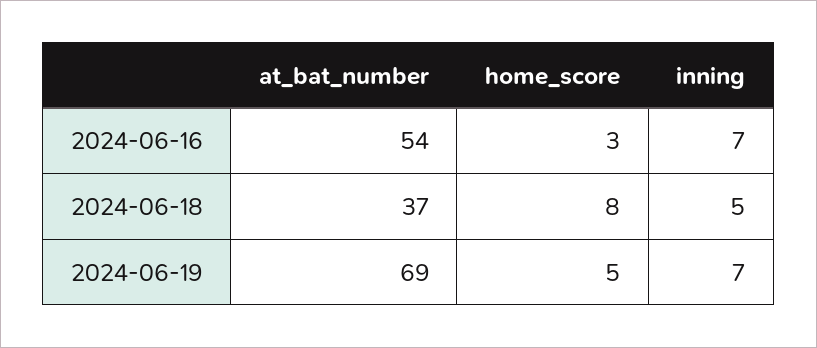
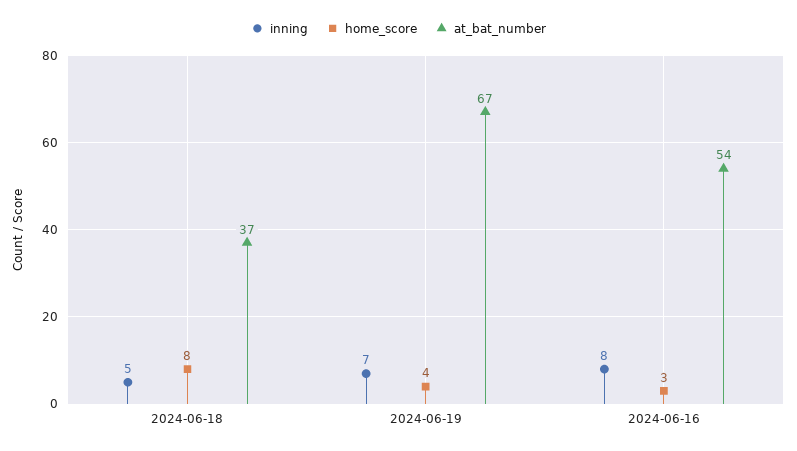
  {
    "at_bat_number": {
      "2024-06-16": 54,
      "2024-06-18": 37,
-     "2024-06-19": 69
+     "2024-06-19": 67
    },
    "home_score": {
      "2024-06-16": 3,
      "2024-06-18": 8,
-     "2024-06-19": 5
+     "2024-06-19": 4
    },
    "inning": {
-     "2024-06-16": 7,
+     "2024-06-16": 8,
      "2024-06-18": 5,
      "2024-06-19": 7
    }
  }

